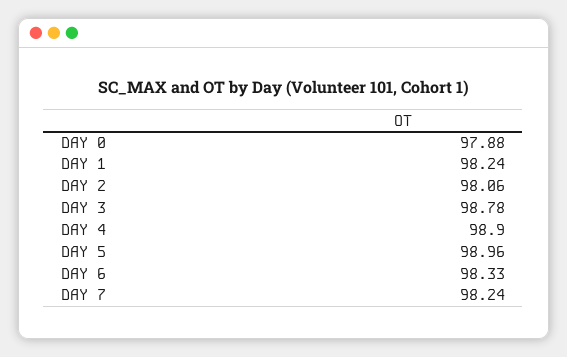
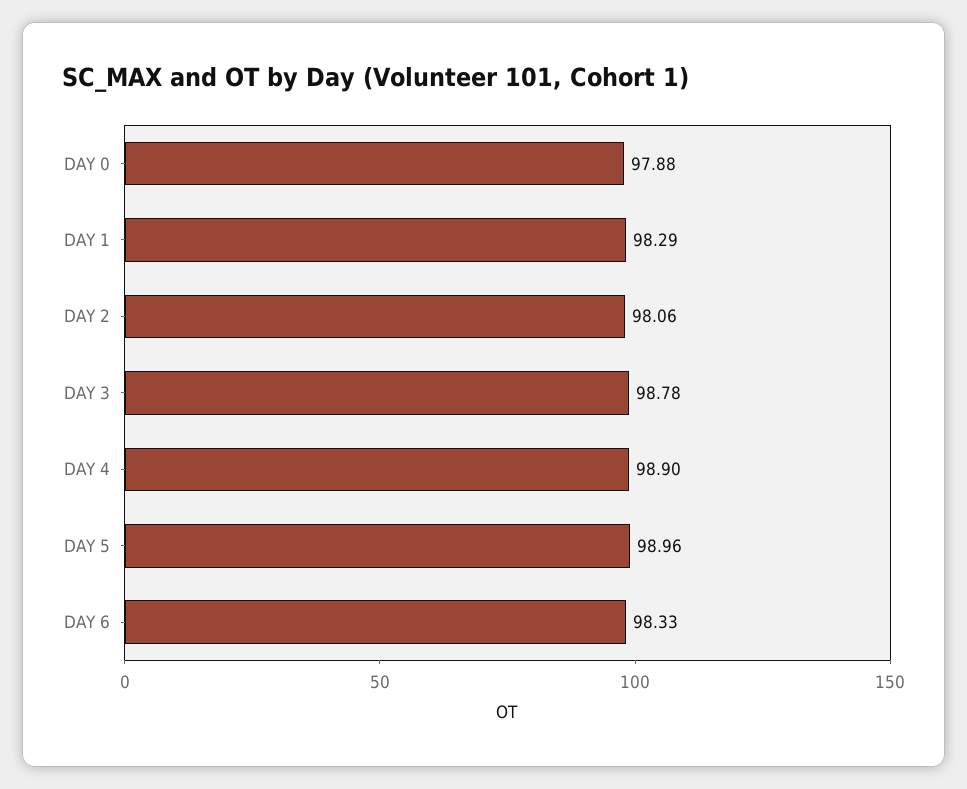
  {
    "DAY 0": 97.88,
-   "DAY 1": 98.24,
+   "DAY 1": 98.29,
    "DAY 2": 98.06,
    "DAY 3": 98.78,
    "DAY 4": 98.9,
    "DAY 5": 98.96,
-   "DAY 6": 98.33,
+   "DAY 6": 98.33
-   "DAY 7": 98.24
  }

